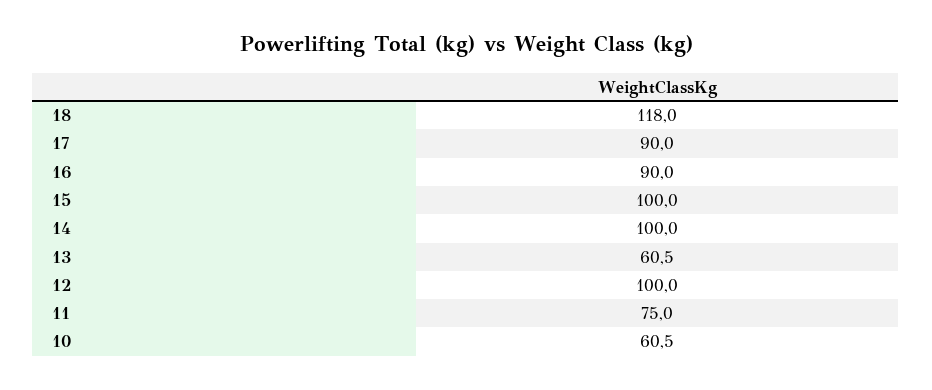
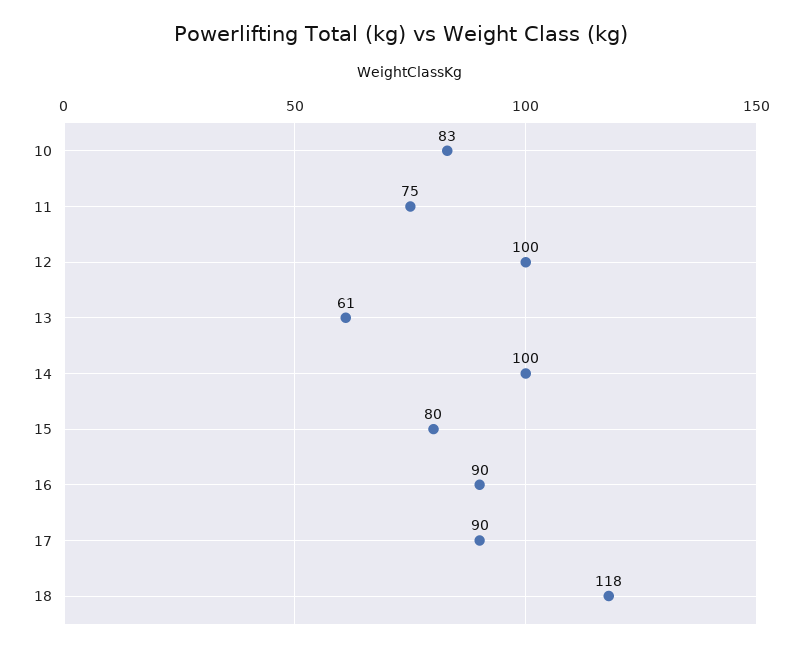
  {
    "18": 118,
    "17": 90,
    "16": 90,
-   "15": 100,
+   "15": 80,
    "14": 100,
    "13": 60.5,
    "12": 100,
    "11": 75,
-   "10": 60.5
+   "10": 83
  }

